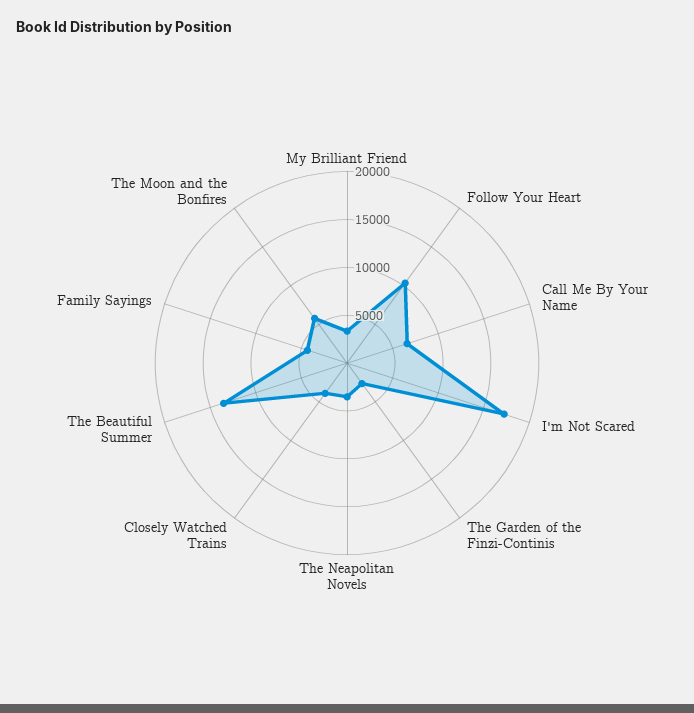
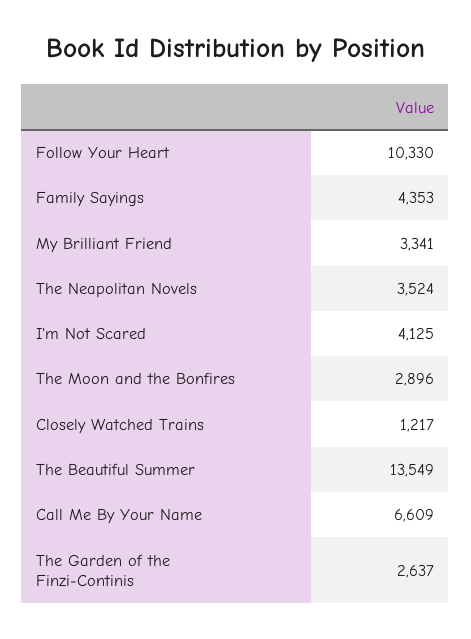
  {
    "My Brilliant Friend": 3341,
    "Follow Your Heart": 10330,
    "Call Me By Your Name": 6609,
-   "I'm Not Scared": 17000,
+   "I'm Not Scared": 4125,
    "The Garden of the Finzi-Continis": 2637,
    "The Neapolitan Novels": 3524,
-   "Closely Watched Trains": 4000,
+   "Closely Watched Trains": 1217,
    "The Beautiful Summer": 13549,
    "Family Sayings": 4353,
-   "The Moon and the Bonfires": 6000
+   "The Moon and the Bonfires": 2896
  }

